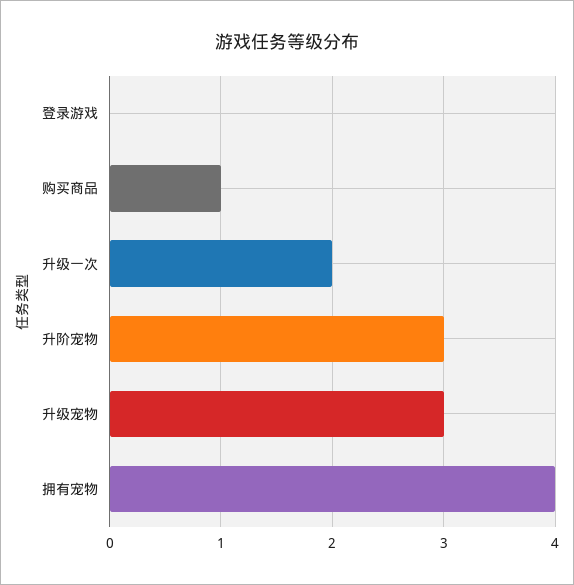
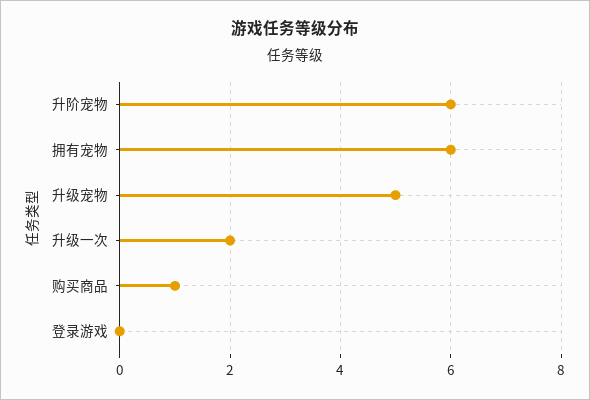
  {
    "登录游戏": 0,
    "购买商品": 1,
    "升级一次": 2,
-   "升阶宠物": 3,
+   "升阶宠物": 6,
-   "升级宠物": 3,
+   "升级宠物": 5,
-   "拥有宠物": 4
+   "拥有宠物": 6
  }

